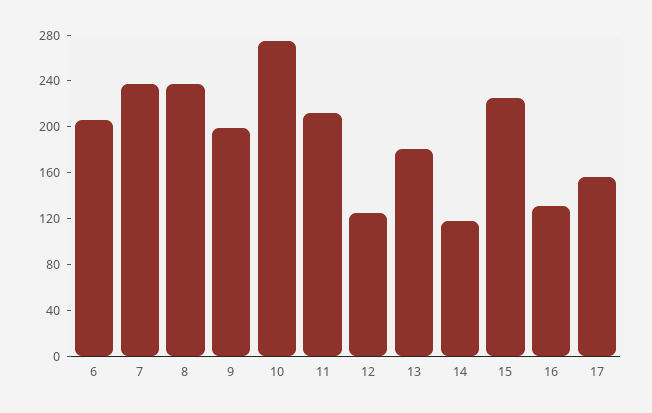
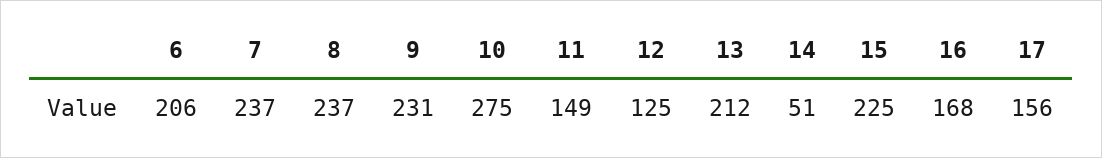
  {
    "6": 206,
    "7": 237,
    "8": 237,
-   "9": 200,
+   "9": 231,
    "10": 275,
-   "11": 210,
+   "11": 149,
    "12": 125,
-   "13": 180,
+   "13": 212,
-   "14": 120,
+   "14": 51,
    "15": 225,
-   "16": 130,
+   "16": 168,
    "17": 156
  }

